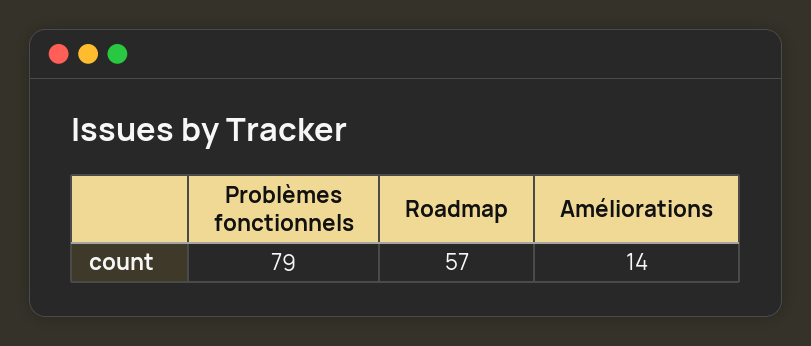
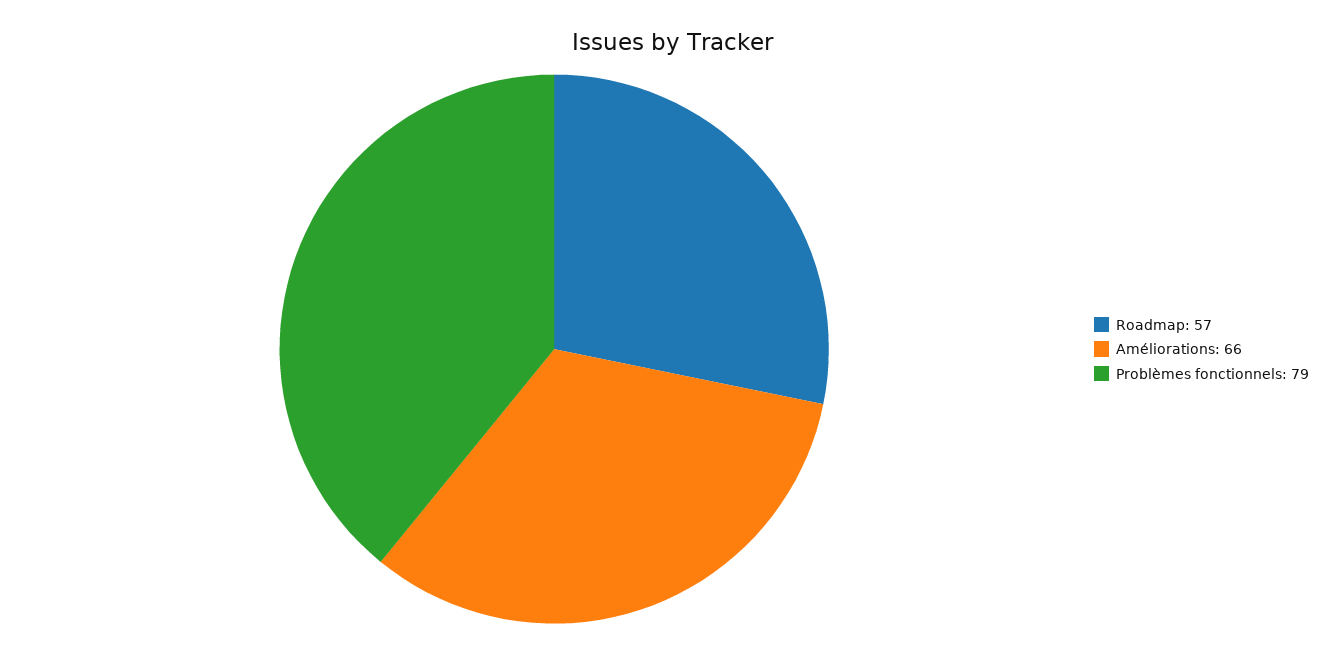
  {
    "Problèmes fonctionnels": 79,
    "Roadmap": 57,
-   "Améliorations": 14
+   "Améliorations": 66
  }

